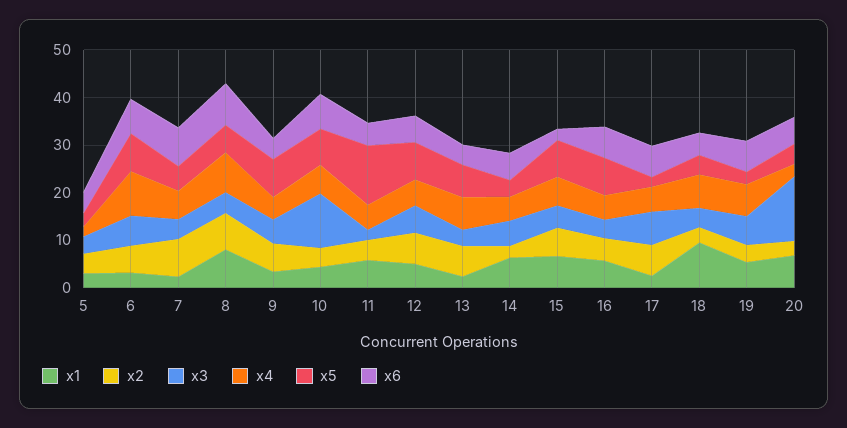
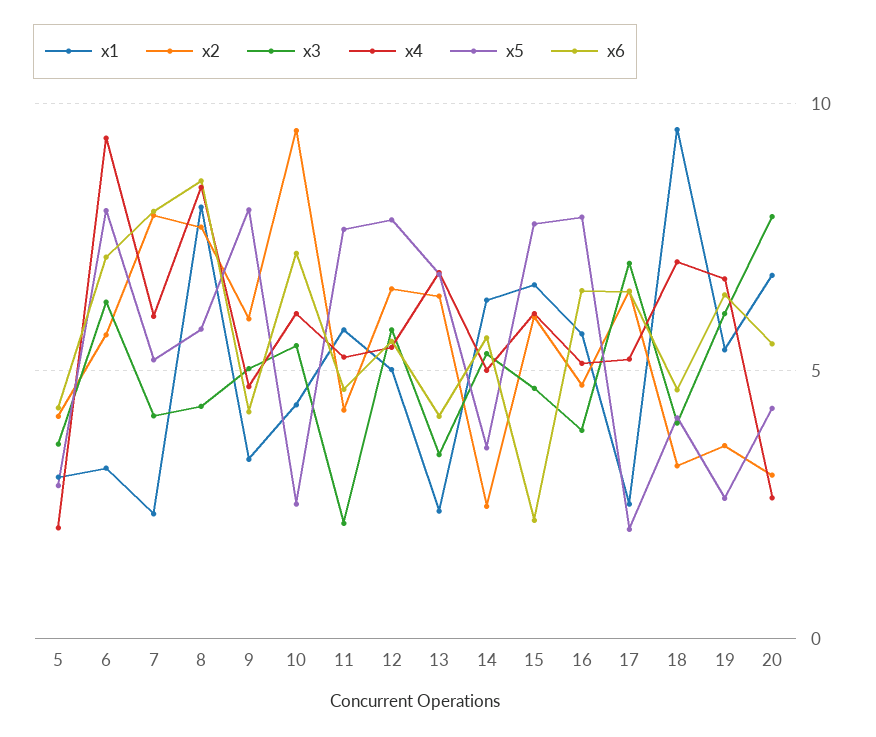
  {
    "x1": {
      "5": 3,
      "6": 3,
      "7": 2.5,
      "8": 8,
      "9": 3.5,
      "10": 4.5,
      "11": 6,
      "12": 5,
      "13": 2.5,
      "14": 6.5,
      "15": 6.5,
      "16": 5.5,
      "17": 2.5,
      "18": 9.5,
      "19": 5.5,
      "20": 7
    },
    "x2": {
      "5": 4,
      "6": 5.5,
      "7": 8,
      "8": 7.5,
      "9": 6,
-     "10": 4,
+     "10": 9.5,
      "11": 4.5,
      "12": 6.5,
      "13": 6.5,
      "14": 2.5,
      "15": 6,
      "16": 4.5,
      "17": 6.5,
      "18": 3,
      "19": 3.5,
      "20": 3
    },
    "x3": {
      "5": 3.5,
      "6": 6.5,
      "7": 4,
      "8": 4.5,
      "9": 5,
-     "10": 12,
+     "10": 5.5,
      "11": 2,
      "12": 6,
      "13": 3.5,
      "14": 5.5,
      "15": 4.5,
      "16": 4,
      "17": 7,
      "18": 4,
      "19": 6,
-     "20": 14
+     "20": 8
    },
    "x4": {
      "5": 2,
      "6": 9.5,
      "7": 6,
      "8": 8.5,
      "9": 4.5,
      "10": 6,
      "11": 5.5,
      "12": 5.5,
      "13": 7,
      "14": 5,
      "15": 6,
      "16": 5,
      "17": 5,
      "18": 7,
      "19": 6.5,
      "20": 2.5
    },
    "x5": {
      "5": 3,
      "6": 8,
      "7": 5,
      "8": 6,
      "9": 8,
-     "10": 8,
+     "10": 2.5,
-     "11": 12,
+     "11": 7.5,
      "12": 8,
      "13": 7,
      "14": 3.5,
      "15": 7.5,
      "16": 8,
      "17": 2,
      "18": 4,
      "19": 2.5,
      "20": 4.5
    },
    "x6": {
      "5": 4.5,
      "6": 7,
      "7": 8,
      "8": 8.5,
      "9": 4,
      "10": 7,
      "11": 4.5,
      "12": 5.5,
      "13": 4,
      "14": 5.5,
      "15": 2,
      "16": 6.5,
      "17": 6.5,
      "18": 4.5,
      "19": 6.5,
      "20": 5.5
    }
  }

